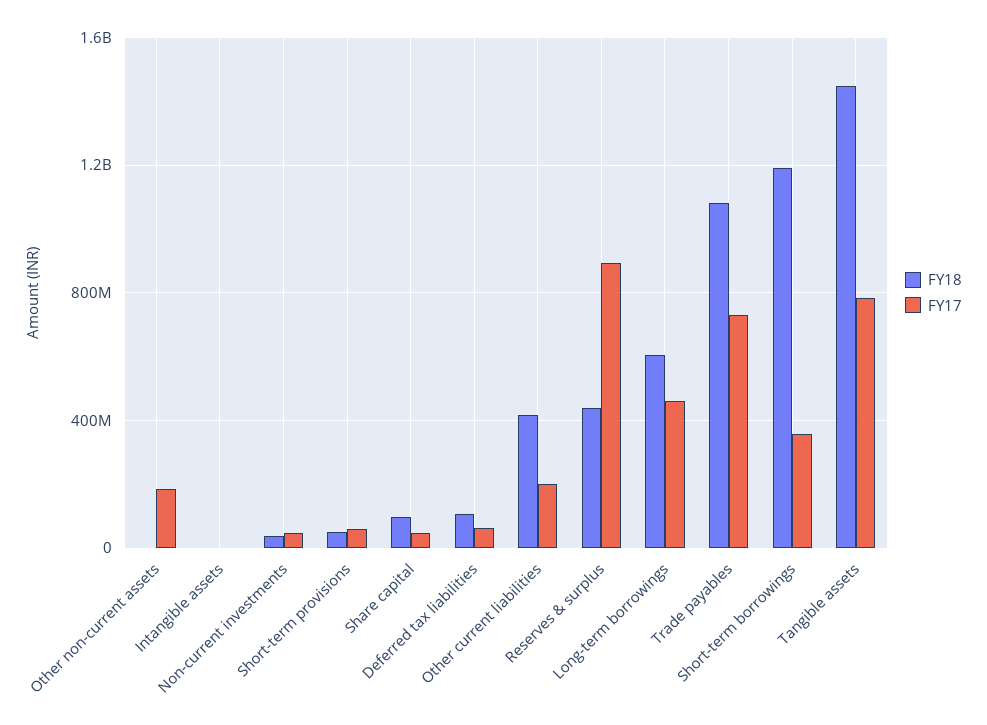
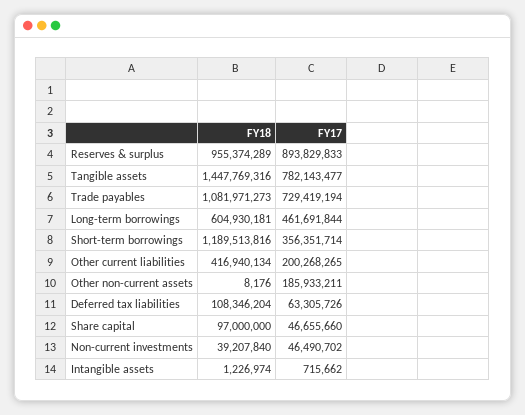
  {
    "FY18": {
      "Other non-current assets": 8176,
      "Intangible assets": 1226974,
      "Non-current investments": 39207840,
-     "Short-term provisions": 50000000,
      "Share capital": 97000000,
      "Deferred tax liabilities": 108346204,
      "Other current liabilities": 416940134,
-     "Reserves & surplus": 450000000,
+     "Reserves & surplus": 955374289,
      "Long-term borrowings": 604930181,
      "Trade payables": 1081971273,
      "Short-term borrowings": 1189513816,
      "Tangible assets": 1447769316
    },
    "FY17": {
      "Other non-current assets": 185933211,
      "Intangible assets": 715662,
      "Non-current investments": 46490702,
-     "Short-term provisions": 50000000,
      "Share capital": 46655660,
      "Deferred tax liabilities": 63305726,
      "Other current liabilities": 200268265,
      "Reserves & surplus": 893829833,
      "Long-term borrowings": 461691844,
      "Trade payables": 729419194,
      "Short-term borrowings": 356351714,
      "Tangible assets": 782143477
    }
  }

